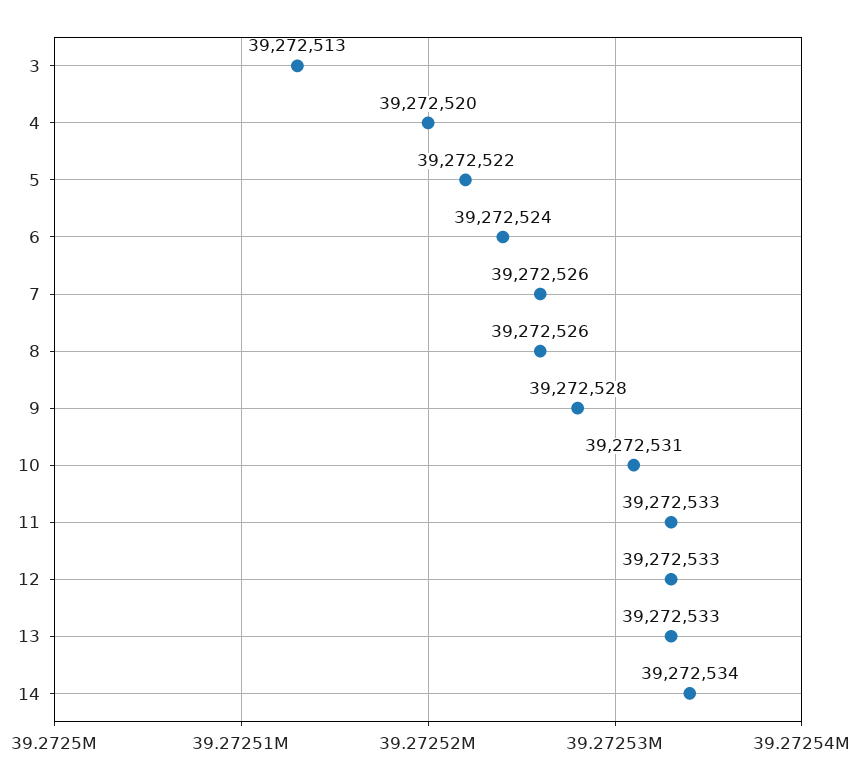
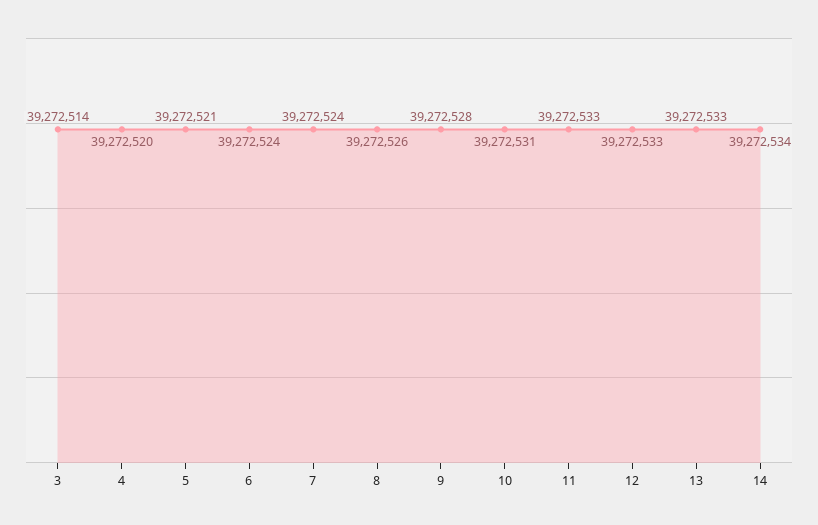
  {
-   "3": 39272513,
+   "3": 39272514,
    "4": 39272520,
-   "5": 39272522,
+   "5": 39272521,
    "6": 39272524,
-   "7": 39272526,
+   "7": 39272524,
    "8": 39272526,
    "9": 39272528,
    "10": 39272531,
    "11": 39272533,
    "12": 39272533,
    "13": 39272533,
    "14": 39272534
  }

